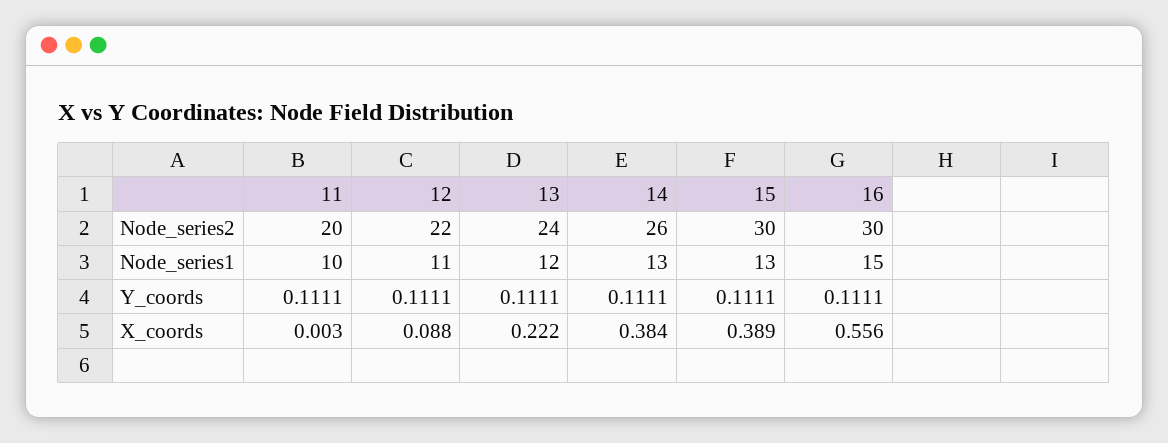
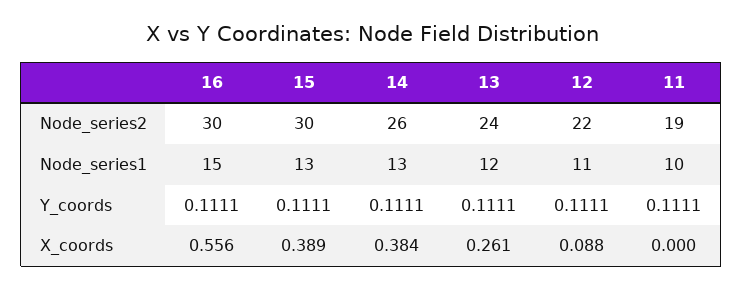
  {
    "11": {
-     "Node_series2": 20,
+     "Node_series2": 19,
      "Node_series1": 10,
      "Y_coords": 0.1111,
-     "X_coords": 0.003
+     "X_coords": 0
    },
    "12": {
      "Node_series2": 22,
      "Node_series1": 11,
      "Y_coords": 0.1111,
      "X_coords": 0.088
    },
    "13": {
      "Node_series2": 24,
      "Node_series1": 12,
      "Y_coords": 0.1111,
-     "X_coords": 0.222
+     "X_coords": 0.261
    },
    "14": {
      "Node_series2": 26,
      "Node_series1": 13,
      "Y_coords": 0.1111,
      "X_coords": 0.384
    },
    "15": {
      "Node_series2": 30,
      "Node_series1": 13,
      "Y_coords": 0.1111,
      "X_coords": 0.389
    },
    "16": {
      "Node_series2": 30,
      "Node_series1": 15,
      "Y_coords": 0.1111,
      "X_coords": 0.556
    }
  }

